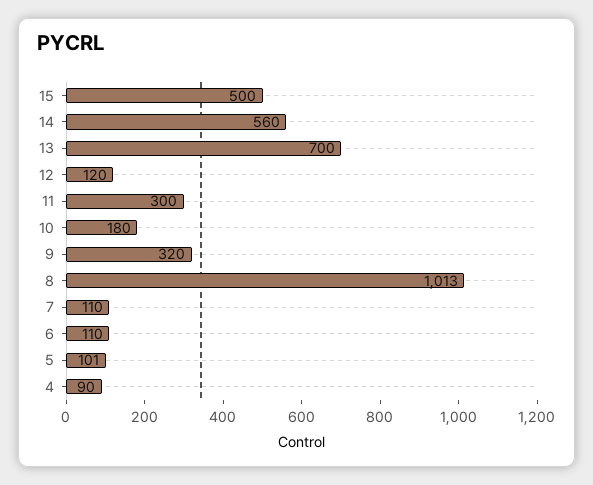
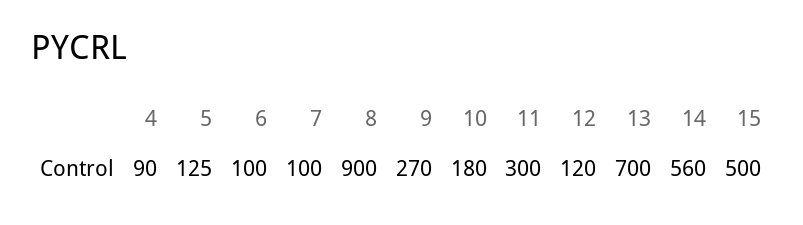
  {
    "15": 500,
    "14": 560,
    "13": 700,
    "12": 120,
    "11": 300,
    "10": 180,
-   "9": 320,
+   "9": 270,
-   "8": 1013,
+   "8": 900,
-   "7": 110,
+   "7": 100,
-   "6": 110,
+   "6": 100,
-   "5": 101,
+   "5": 125,
    "4": 90
  }

